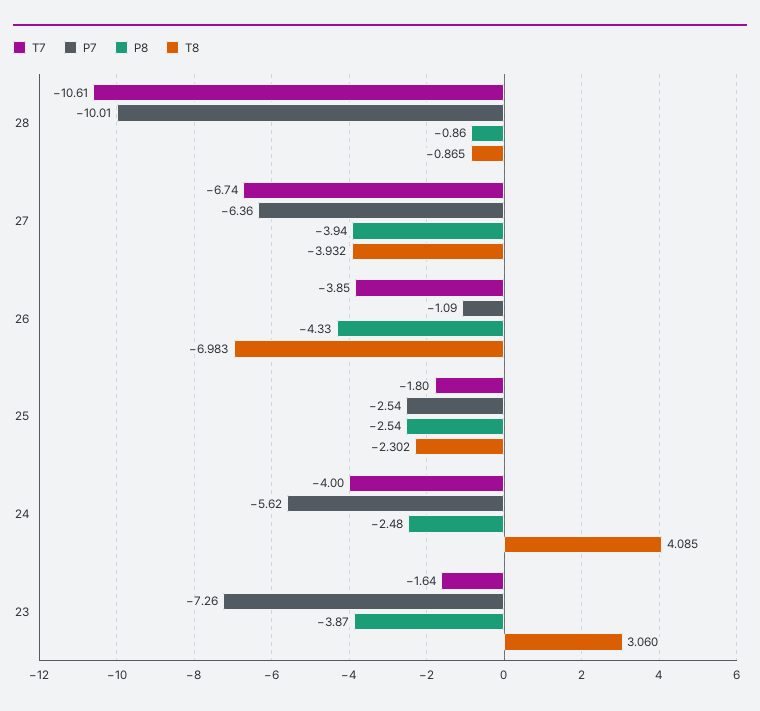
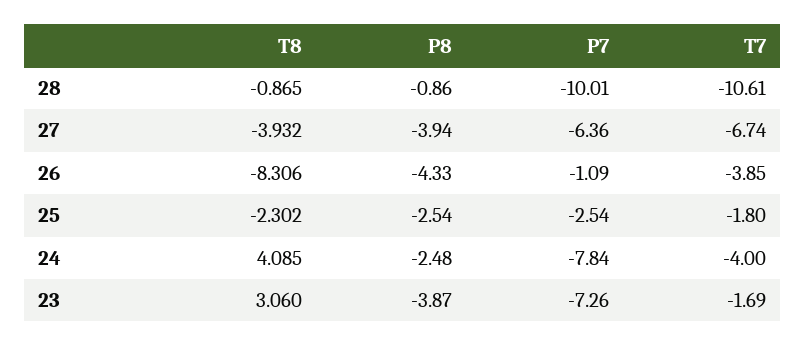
  {
    "T7": {
      "28": -10.61,
      "27": -6.74,
      "26": -3.85,
      "25": -1.8,
      "24": -4,
-     "23": -1.64
+     "23": -1.69
    },
    "P7": {
      "28": -10.01,
      "27": -6.36,
      "26": -1.09,
      "25": -2.54,
-     "24": -5.62,
+     "24": -7.84,
      "23": -7.26
    },
    "P8": {
      "28": -0.86,
      "27": -3.94,
      "26": -4.33,
      "25": -2.54,
      "24": -2.48,
      "23": -3.87
    },
    "T8": {
      "28": -0.865,
      "27": -3.932,
-     "26": -6.983,
+     "26": -8.306,
      "25": -2.302,
      "24": 4.085,
      "23": 3.06
    }
  }

